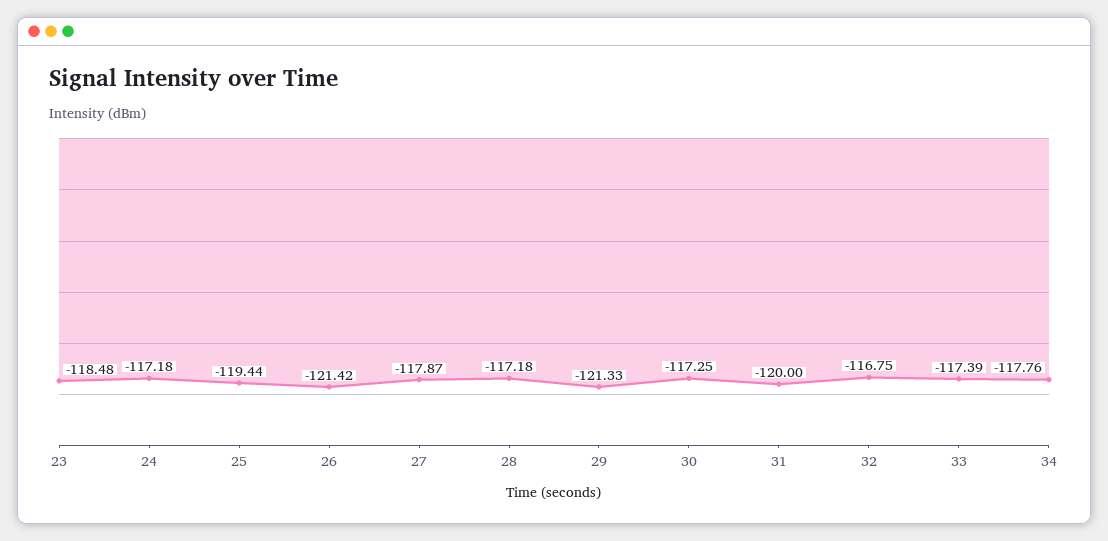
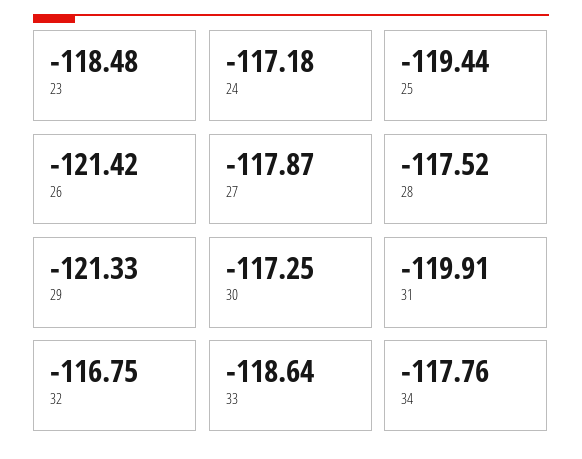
  {
    "23": -118.48,
    "24": -117.18,
    "25": -119.44,
    "26": -121.42,
    "27": -117.87,
-   "28": -117.18,
+   "28": -117.52,
    "29": -121.33,
    "30": -117.25,
-   "31": -120,
+   "31": -119.91,
    "32": -116.75,
-   "33": -117.39,
+   "33": -118.64,
    "34": -117.76
  }

